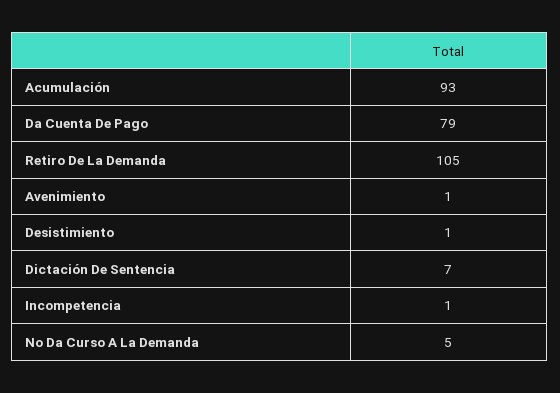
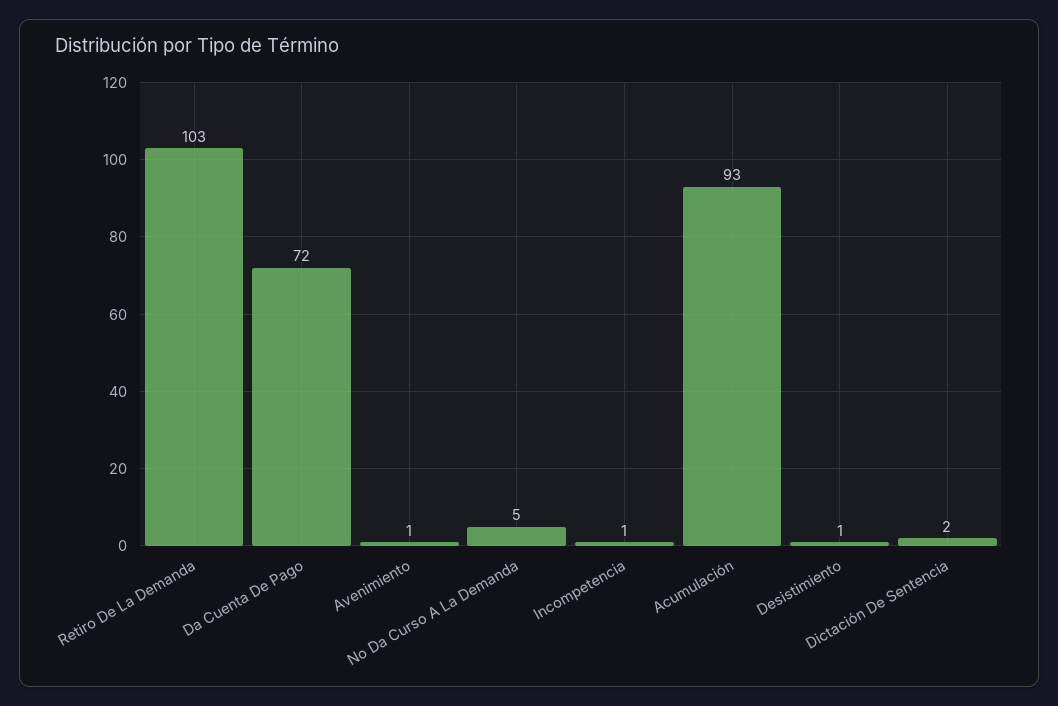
  {
    "Acumulación": 93,
-   "Da Cuenta De Pago": 79,
+   "Da Cuenta De Pago": 72,
-   "Retiro De La Demanda": 105,
+   "Retiro De La Demanda": 103,
    "Avenimiento": 1,
    "Desistimiento": 1,
-   "Dictación De Sentencia": 7,
+   "Dictación De Sentencia": 2,
    "Incompetencia": 1,
    "No Da Curso A La Demanda": 5
  }

